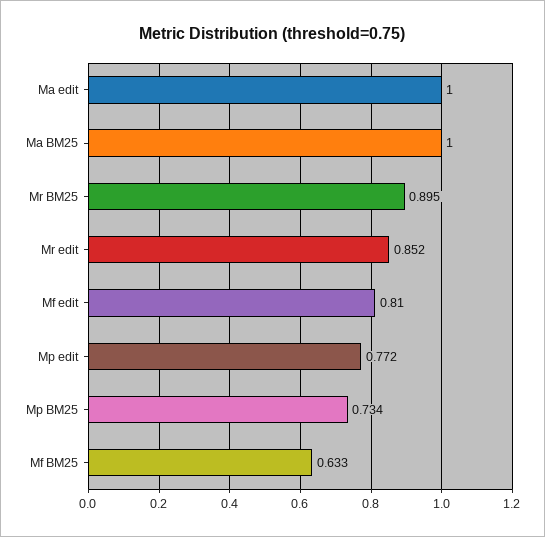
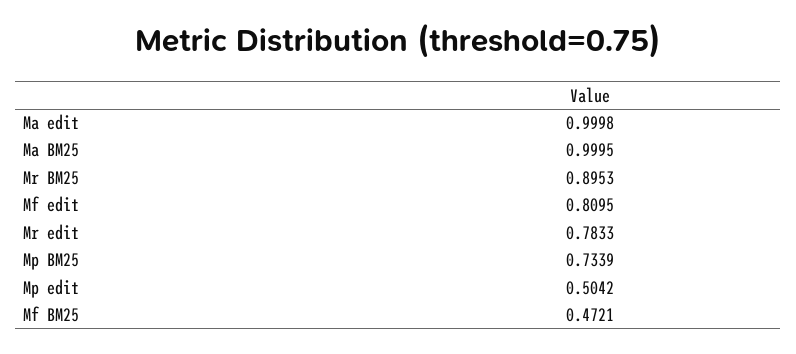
  {
    "Ma edit": 0.9998,
    "Ma BM25": 0.9995,
    "Mr BM25": 0.8953,
-   "Mr edit": 0.852,
+   "Mr edit": 0.7833,
    "Mf edit": 0.8095,
-   "Mp edit": 0.772,
+   "Mp edit": 0.5042,
    "Mp BM25": 0.7339,
-   "Mf BM25": 0.633
+   "Mf BM25": 0.4721
  }

